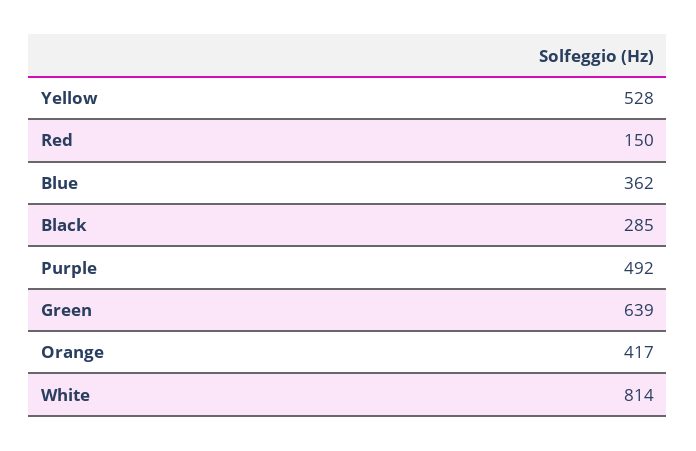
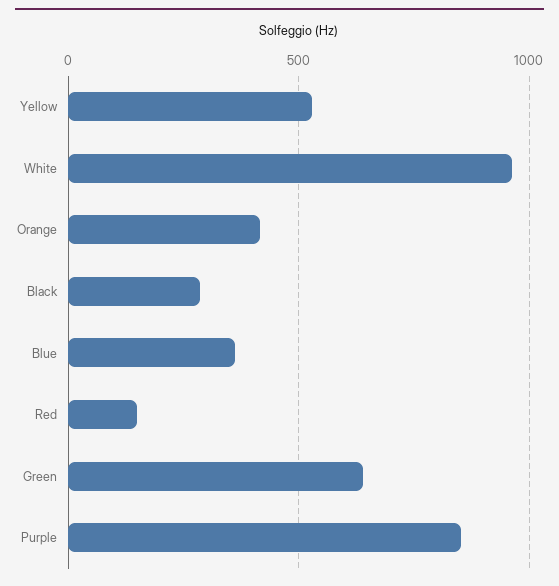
  {
    "Yellow": 528,
    "Red": 150,
    "Blue": 362,
    "Black": 285,
-   "Purple": 492,
+   "Purple": 850,
    "Green": 639,
    "Orange": 417,
-   "White": 814
+   "White": 950
  }

